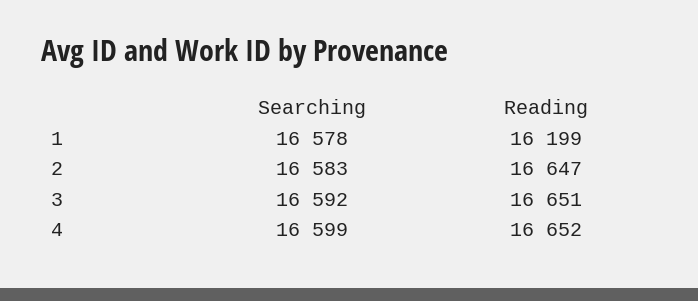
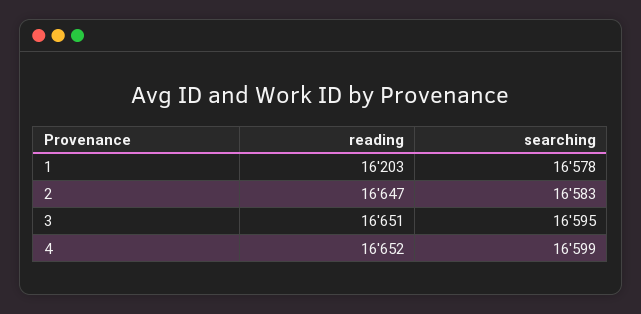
  {
    "Searching": {
      "1": 16578,
      "2": 16583,
-     "3": 16592,
+     "3": 16595,
      "4": 16599
    },
    "Reading": {
-     "1": 16199,
+     "1": 16203,
      "2": 16647,
      "3": 16651,
      "4": 16652
    }
  }

